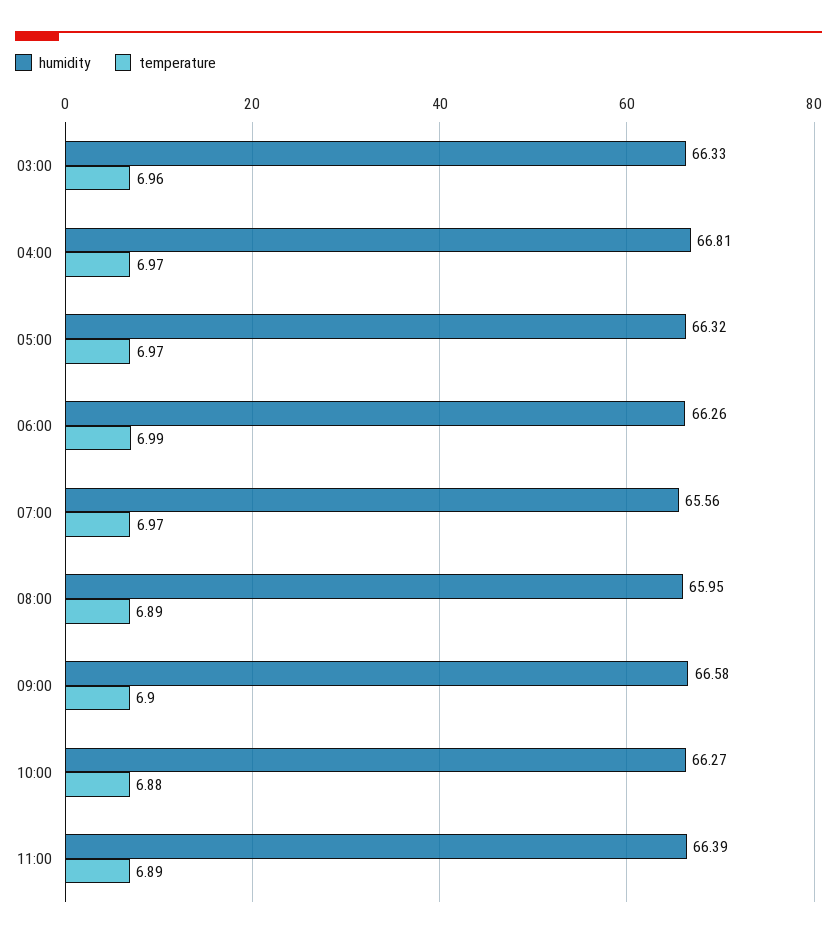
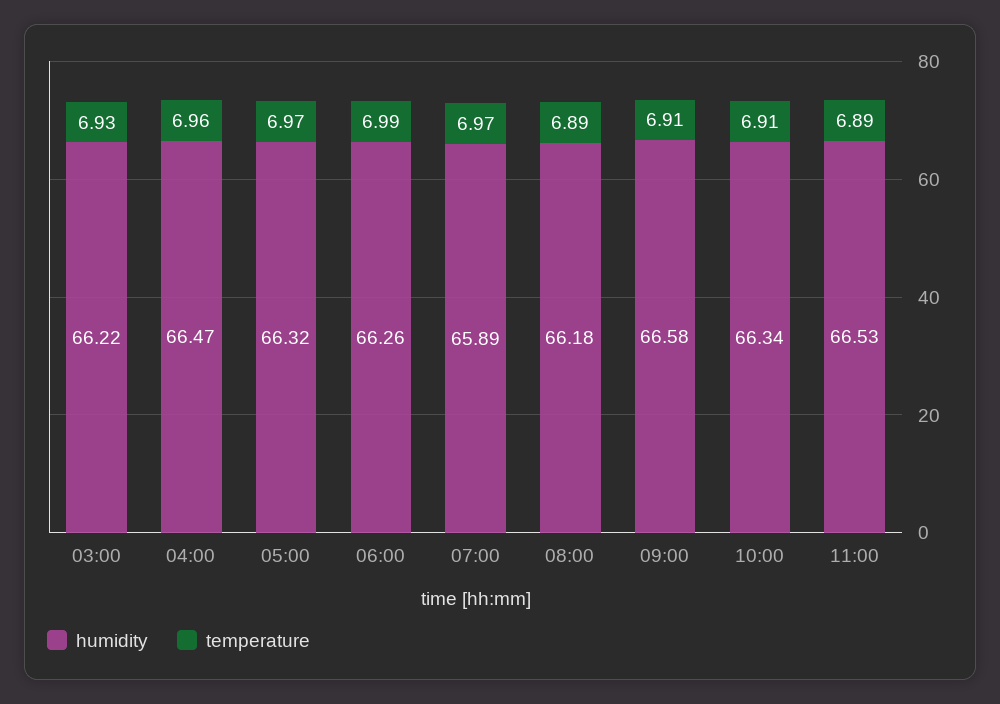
  {
    "humidity": {
-     "03:00": 66.33,
+     "03:00": 66.22,
-     "04:00": 66.81,
+     "04:00": 66.47,
      "05:00": 66.32,
      "06:00": 66.26,
-     "07:00": 65.56,
+     "07:00": 65.89,
-     "08:00": 65.95,
+     "08:00": 66.18,
      "09:00": 66.58,
-     "10:00": 66.27,
+     "10:00": 66.34,
-     "11:00": 66.39
+     "11:00": 66.53
    },
    "temperature": {
-     "03:00": 6.96,
+     "03:00": 6.93,
-     "04:00": 6.97,
+     "04:00": 6.96,
      "05:00": 6.97,
      "06:00": 6.99,
      "07:00": 6.97,
      "08:00": 6.89,
-     "09:00": 6.9,
+     "09:00": 6.91,
-     "10:00": 6.88,
+     "10:00": 6.91,
      "11:00": 6.89
    }
  }

